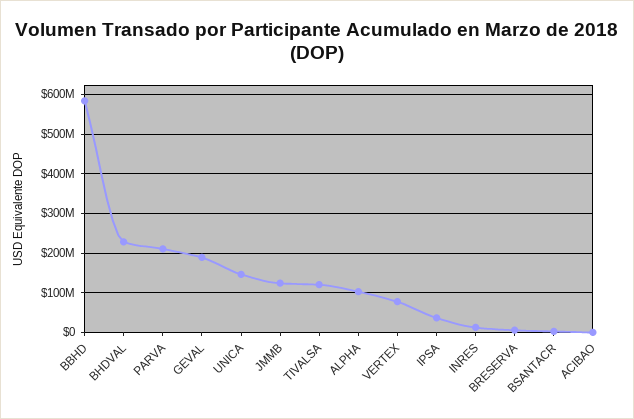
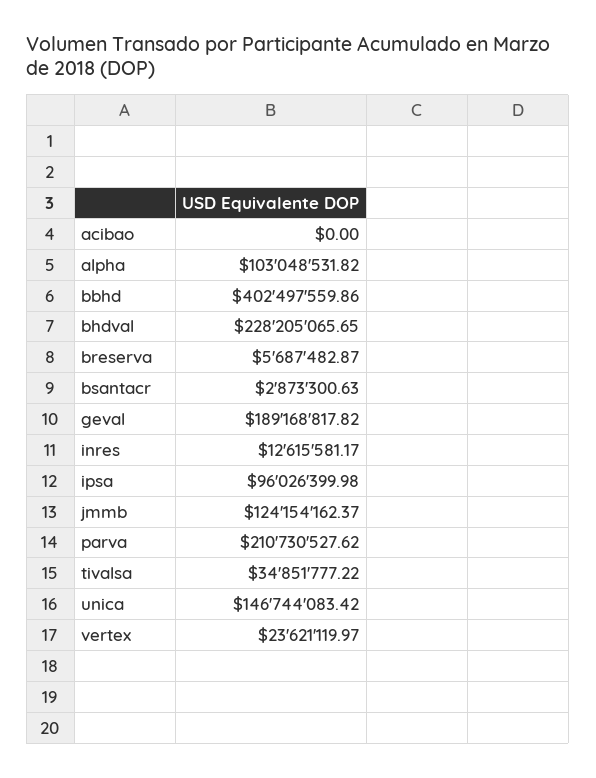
  {
-   "BBHD": 580000000,
+   "BBHD": 402497559.86,
    "BHDVAL": 228205065.65,
    "PARVA": 210730527.62,
    "GEVAL": 189168817.82,
    "UNICA": 146744083.42,
    "JMMB": 124154162.37,
-   "TIVALSA": 120000000,
+   "TIVALSA": 34851777.22,
    "ALPHA": 103048531.82,
-   "VERTEX": 80000000,
+   "VERTEX": 23621119.97,
-   "IPSA": 40000000,
+   "IPSA": 96026399.98,
    "INRES": 12615581.17,
    "BRESERVA": 5687482.87,
    "BSANTACR": 2873300.63,
    "ACIBAO": 0
  }

